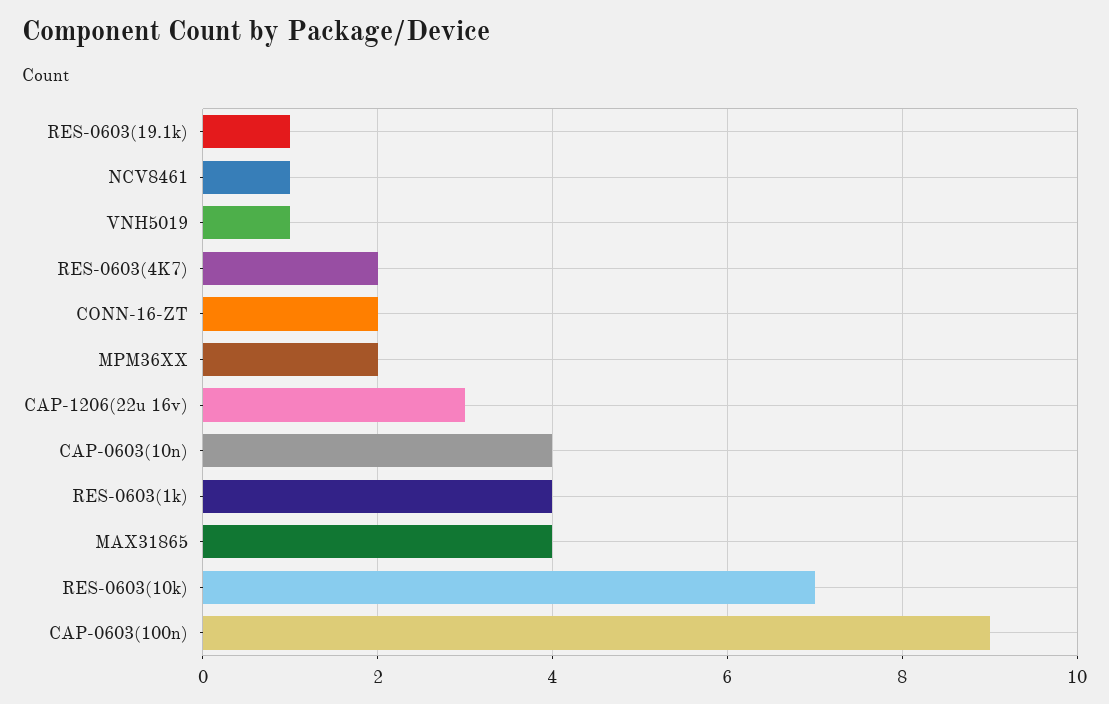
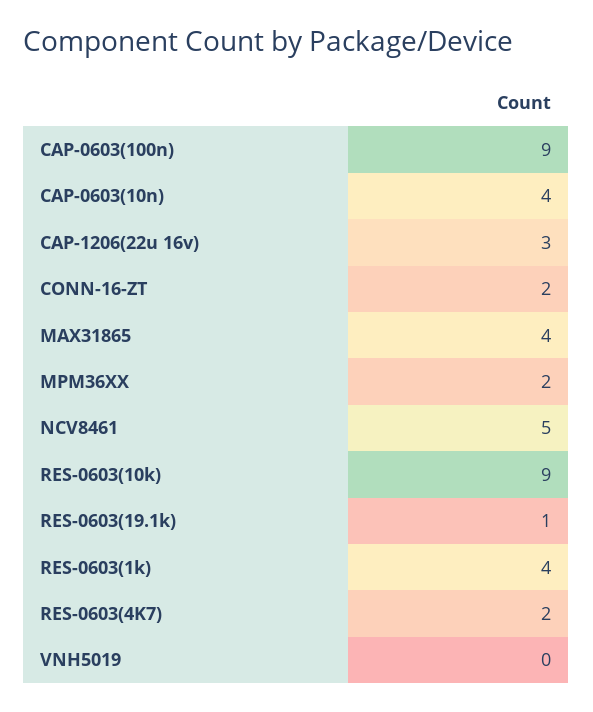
  {
    "RES-0603(19.1k)": 1,
-   "NCV8461": 1,
+   "NCV8461": 5,
-   "VNH5019": 1,
+   "VNH5019": 0,
    "RES-0603(4K7)": 2,
    "CONN-16-ZT": 2,
    "MPM36XX": 2,
    "CAP-1206(22u 16v)": 3,
    "CAP-0603(10n)": 4,
    "RES-0603(1k)": 4,
    "MAX31865": 4,
-   "RES-0603(10k)": 7,
+   "RES-0603(10k)": 9,
    "CAP-0603(100n)": 9
  }

